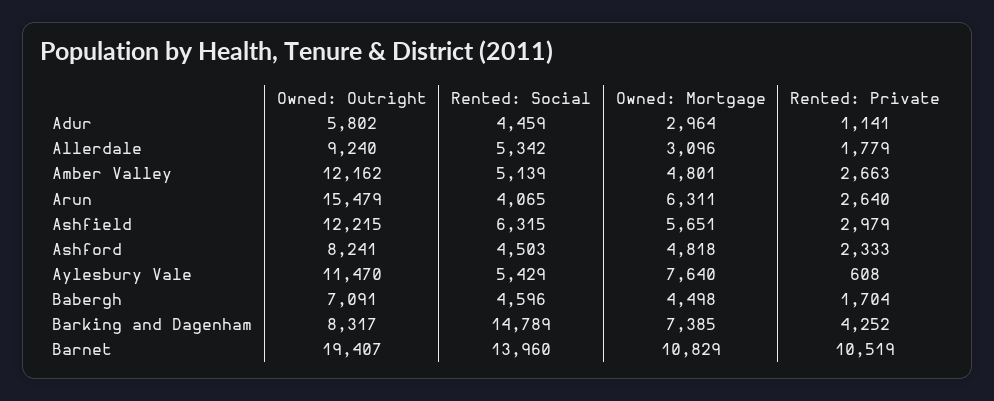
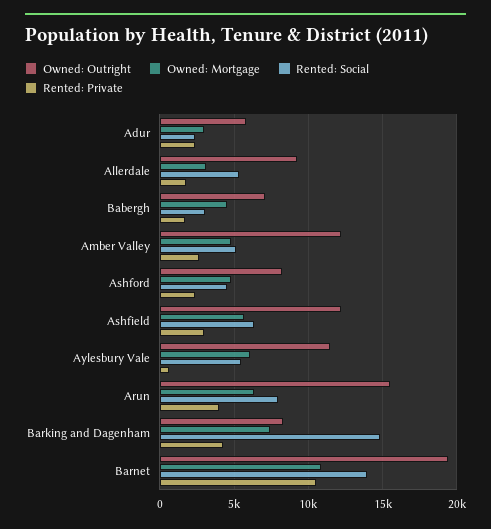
  {
    "Owned: Outright": {
      "Adur": 5802,
      "Allerdale": 9240,
      "Amber Valley": 12162,
      "Arun": 15479,
      "Ashfield": 12215,
      "Ashford": 8241,
      "Aylesbury Vale": 11470,
      "Babergh": 7091,
      "Barking and Dagenham": 8317,
      "Barnet": 19407
    },
    "Rented: Social": {
-     "Adur": 4459,
+     "Adur": 2500,
      "Allerdale": 5342,
      "Amber Valley": 5139,
-     "Arun": 4065,
+     "Arun": 8000,
      "Ashfield": 6315,
      "Ashford": 4503,
      "Aylesbury Vale": 5429,
-     "Babergh": 4596,
+     "Babergh": 3000,
      "Barking and Dagenham": 14789,
      "Barnet": 13960
    },
    "Owned: Mortgage": {
      "Adur": 2964,
      "Allerdale": 3096,
      "Amber Valley": 4801,
      "Arun": 6311,
      "Ashfield": 5651,
      "Ashford": 4818,
-     "Aylesbury Vale": 7640,
+     "Aylesbury Vale": 6000,
      "Babergh": 4498,
      "Barking and Dagenham": 7385,
      "Barnet": 10829
    },
    "Rented: Private": {
-     "Adur": 1141,
+     "Adur": 2500,
      "Allerdale": 1779,
      "Amber Valley": 2663,
-     "Arun": 2640,
+     "Arun": 4000,
      "Ashfield": 2979,
      "Ashford": 2333,
      "Aylesbury Vale": 608,
      "Babergh": 1704,
      "Barking and Dagenham": 4252,
      "Barnet": 10519
    }
  }

